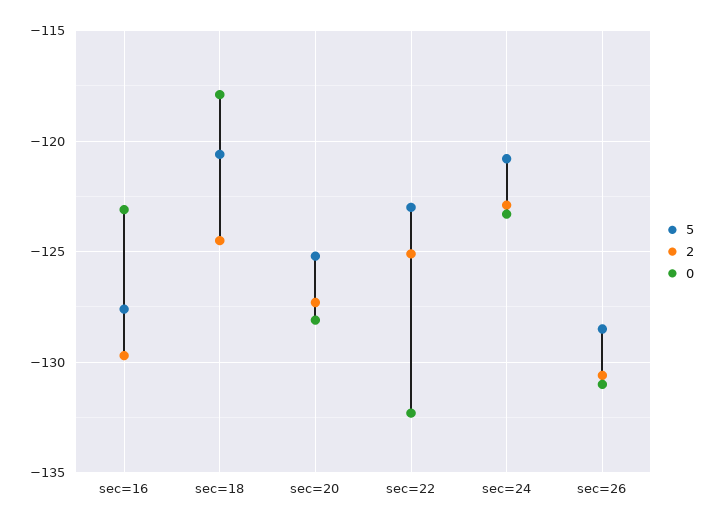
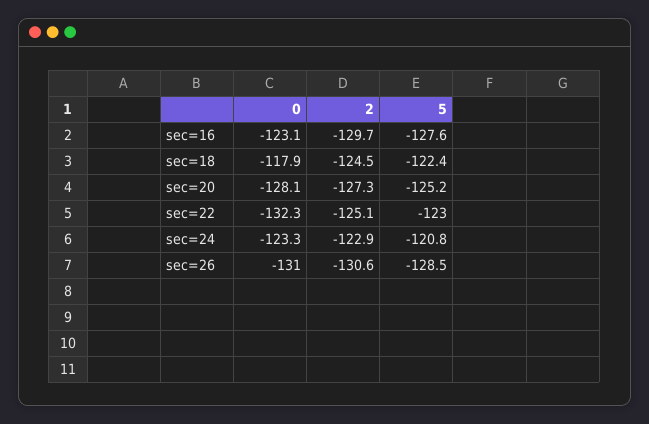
  {
    "5": {
      "sec=16": -127.6,
-     "sec=18": -120.5,
+     "sec=18": -122.4,
      "sec=20": -125.2,
      "sec=22": -123,
      "sec=24": -120.8,
      "sec=26": -128.5
    },
    "2": {
      "sec=16": -129.7,
      "sec=18": -124.5,
      "sec=20": -127.3,
      "sec=22": -125.1,
      "sec=24": -122.9,
      "sec=26": -130.6
    },
    "0": {
      "sec=16": -123.1,
      "sec=18": -117.9,
      "sec=20": -128.1,
      "sec=22": -132.3,
      "sec=24": -123.3,
      "sec=26": -131
    }
  }

